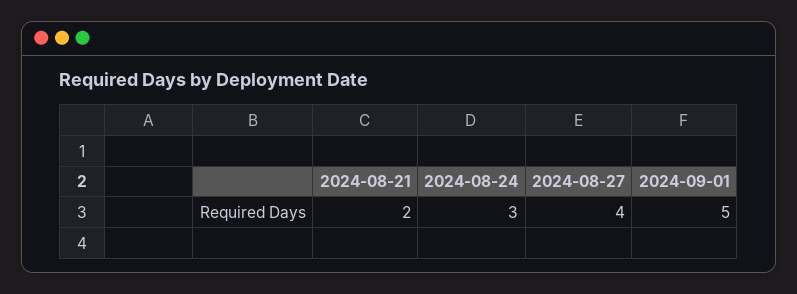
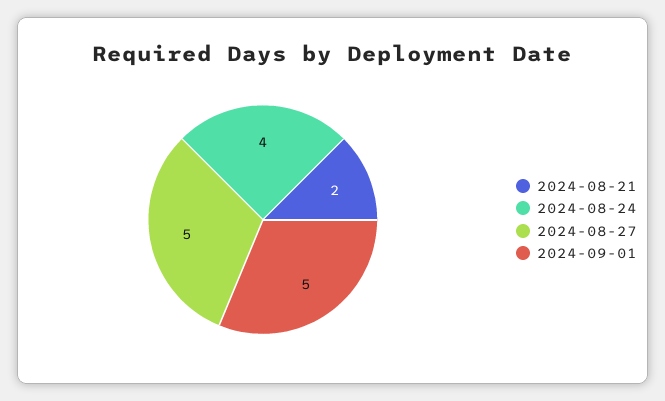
  {
    "2024-08-21": 2,
-   "2024-08-24": 3,
+   "2024-08-24": 4,
-   "2024-08-27": 4,
+   "2024-08-27": 5,
    "2024-09-01": 5
  }

